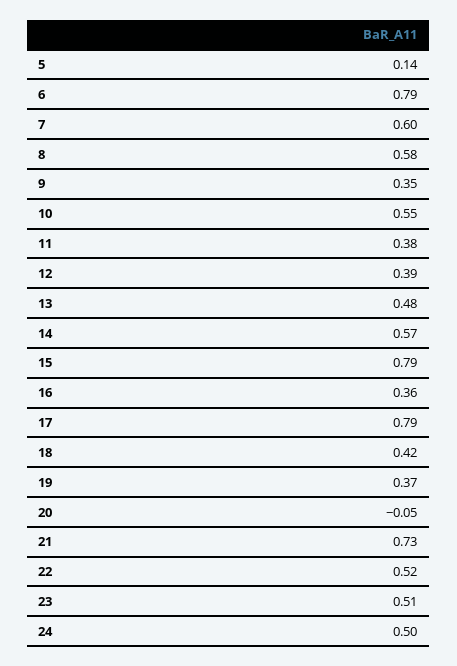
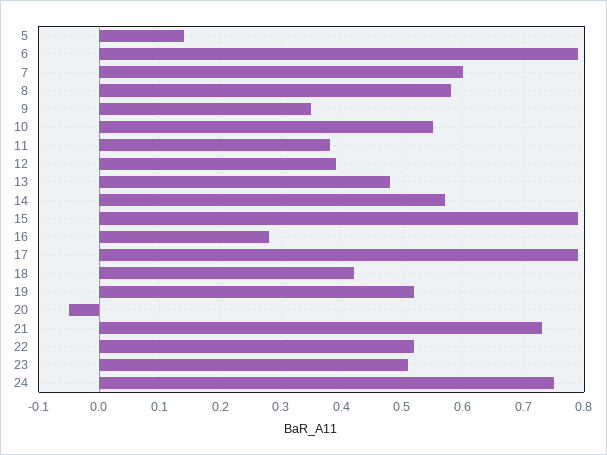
  {
    "5": 0.14,
    "6": 0.79,
    "7": 0.6,
    "8": 0.58,
    "9": 0.35,
    "10": 0.55,
    "11": 0.38,
    "12": 0.39,
    "13": 0.48,
    "14": 0.57,
    "15": 0.79,
-   "16": 0.36,
+   "16": 0.28,
    "17": 0.79,
    "18": 0.42,
-   "19": 0.37,
+   "19": 0.52,
    "20": -0.05,
    "21": 0.73,
    "22": 0.52,
    "23": 0.51,
-   "24": 0.5
+   "24": 0.75
  }

